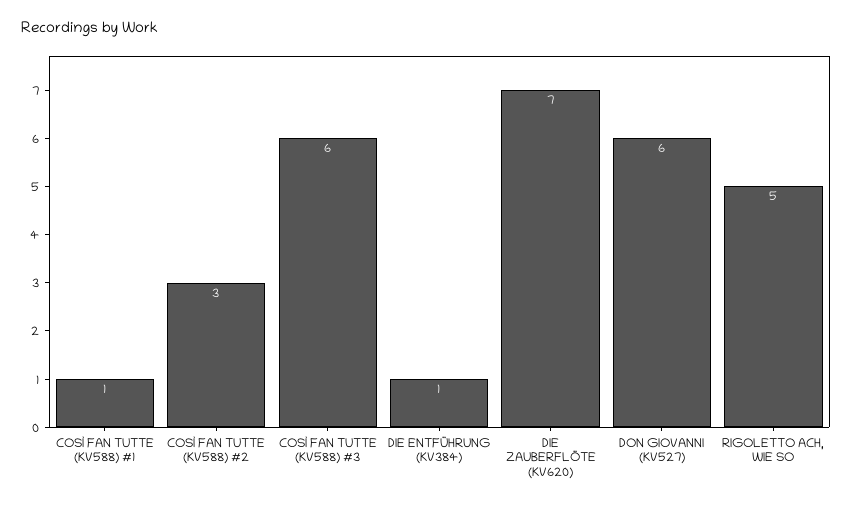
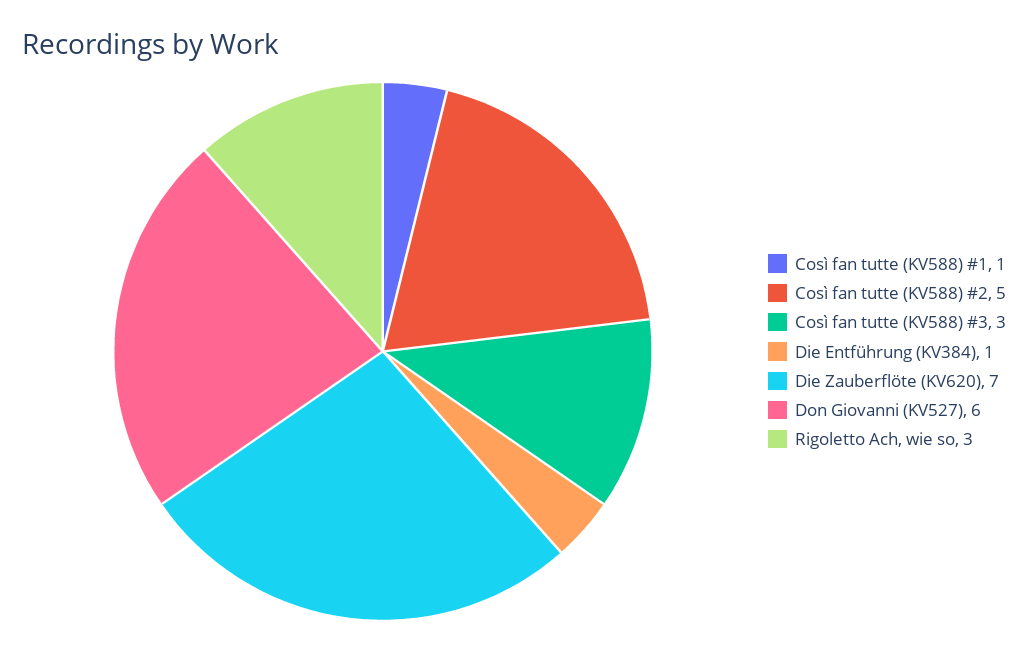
  {
    "COSÌ FAN TUTTE (KV588) #1": 1,
-   "COSÌ FAN TUTTE (KV588) #2": 3,
+   "COSÌ FAN TUTTE (KV588) #2": 5,
-   "COSÌ FAN TUTTE (KV588) #3": 6,
+   "COSÌ FAN TUTTE (KV588) #3": 3,
    "DIE ENTFÜHRUNG (KV384)": 1,
    "DIE ZAUBERFLÖTE (KV620)": 7,
    "DON GIOVANNI (KV527)": 6,
-   "RIGOLETTO ACH, WIE SO": 5
+   "RIGOLETTO ACH, WIE SO": 3
  }

